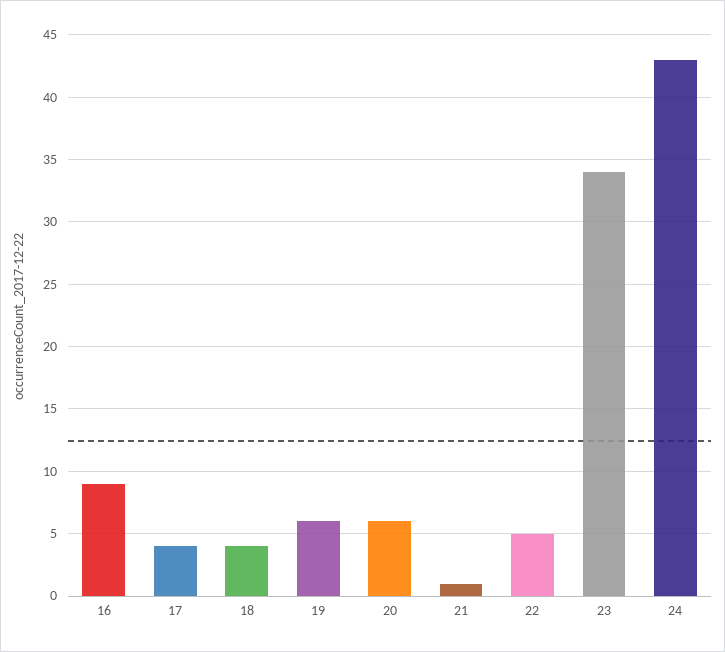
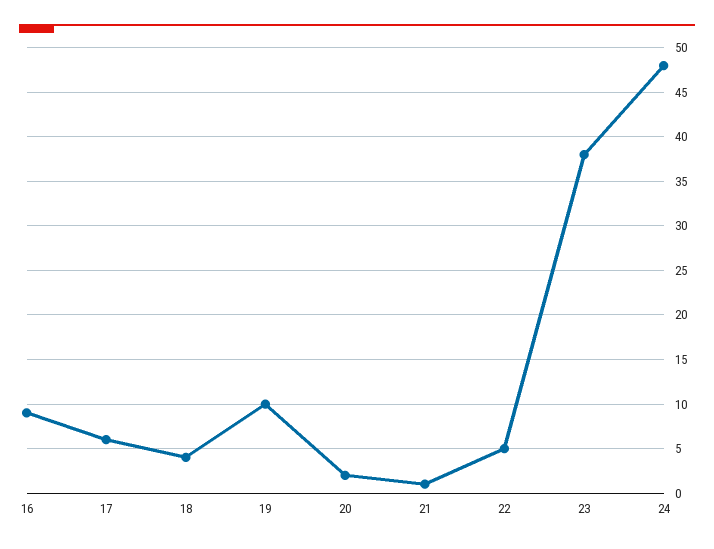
  {
    "16": 9,
-   "17": 4,
+   "17": 6,
    "18": 4,
-   "19": 6,
+   "19": 10,
-   "20": 6,
+   "20": 2,
    "21": 1,
    "22": 5,
-   "23": 34,
+   "23": 38,
-   "24": 43
+   "24": 48
  }

